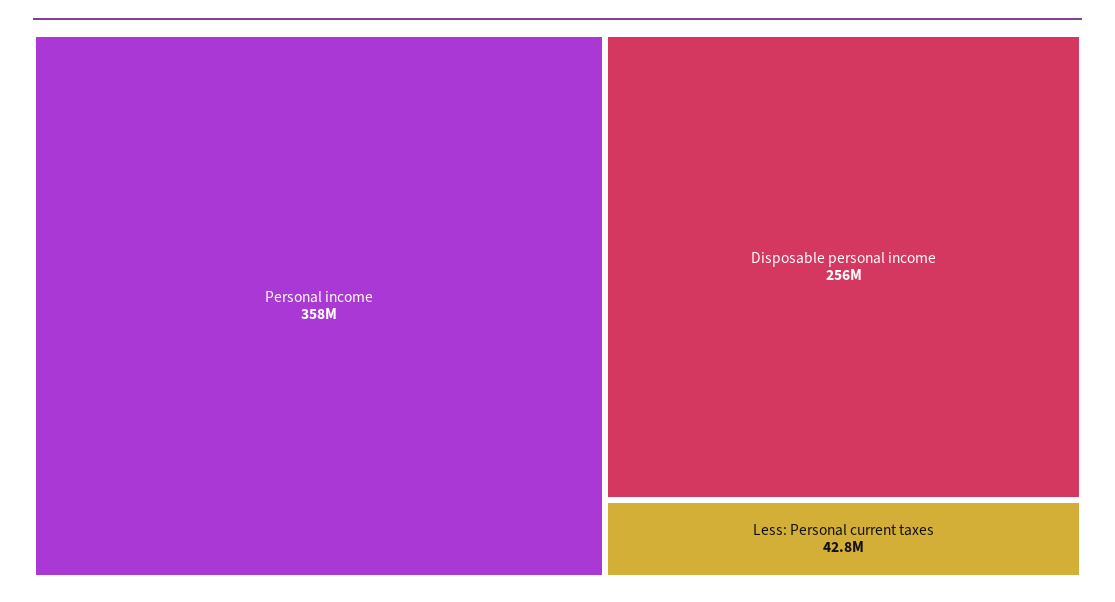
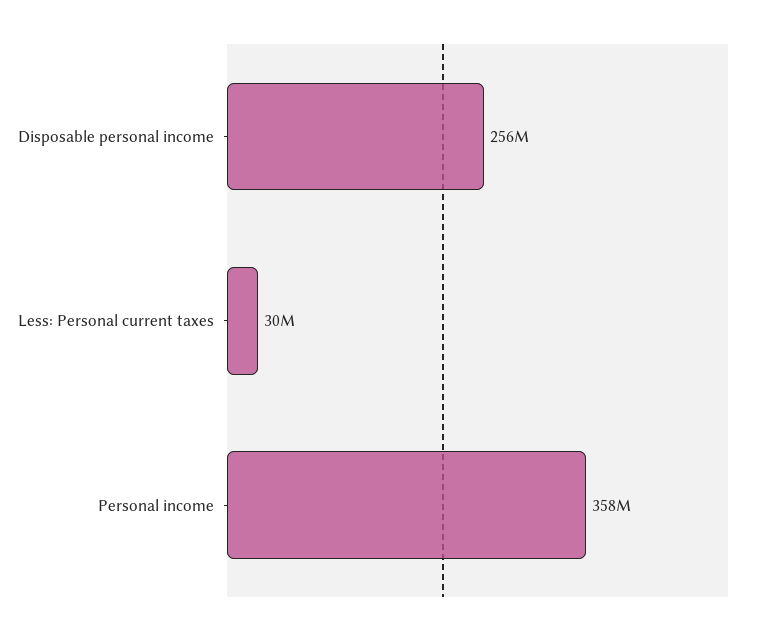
  {
    "Personal income": 358000000,
    "Disposable personal income": 256000000,
-   "Less: Personal current taxes": 42800000
+   "Less: Personal current taxes": 30000000
  }

